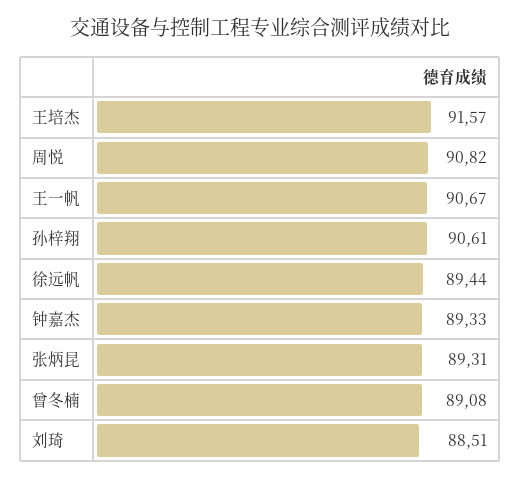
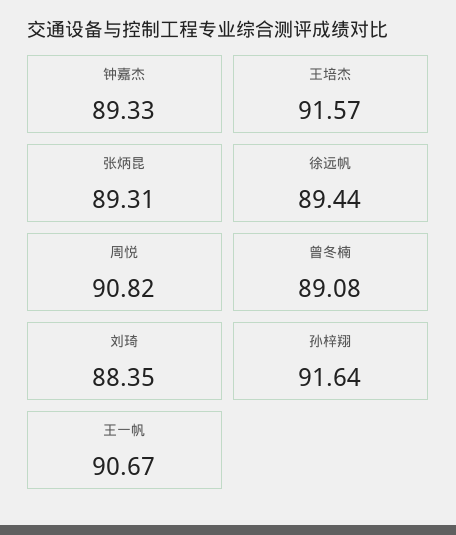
  {
    "王培杰": 91.57,
    "周悦": 90.82,
    "王一帆": 90.67,
-   "孙梓翔": 90.61,
+   "孙梓翔": 91.64,
    "徐远帆": 89.44,
    "钟嘉杰": 89.33,
    "张炳昆": 89.31,
    "曾冬楠": 89.08,
-   "刘琦": 88.51
+   "刘琦": 88.35
  }

